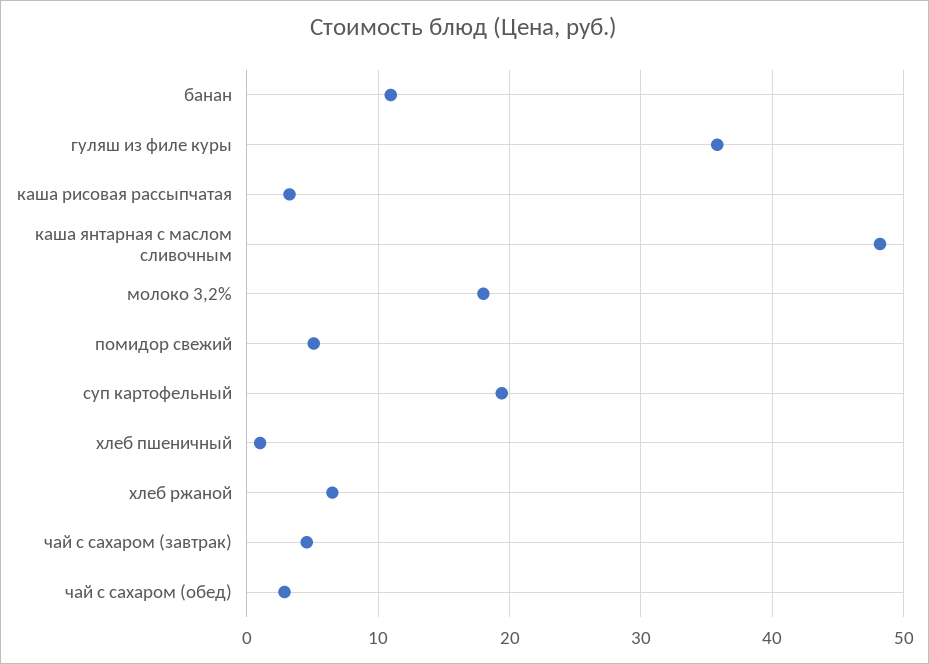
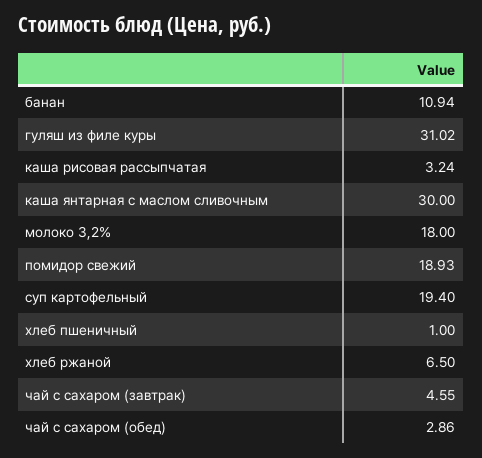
  {
    "банан": 10.94,
-   "гуляш из филе куры": 36,
+   "гуляш из филе куры": 31.02,
    "каша рисовая рассыпчатая": 3.24,
-   "каша янтарная с маслом сливочным": 48,
+   "каша янтарная с маслом сливочным": 30,
    "молоко 3,2%": 18,
-   "помидор свежий": 5,
+   "помидор свежий": 18.93,
    "суп картофельный": 19.4,
    "хлеб пшеничный": 1,
    "хлеб ржаной": 6.5,
    "чай с сахаром (завтрак)": 4.55,
    "чай с сахаром (обед)": 2.86
  }

